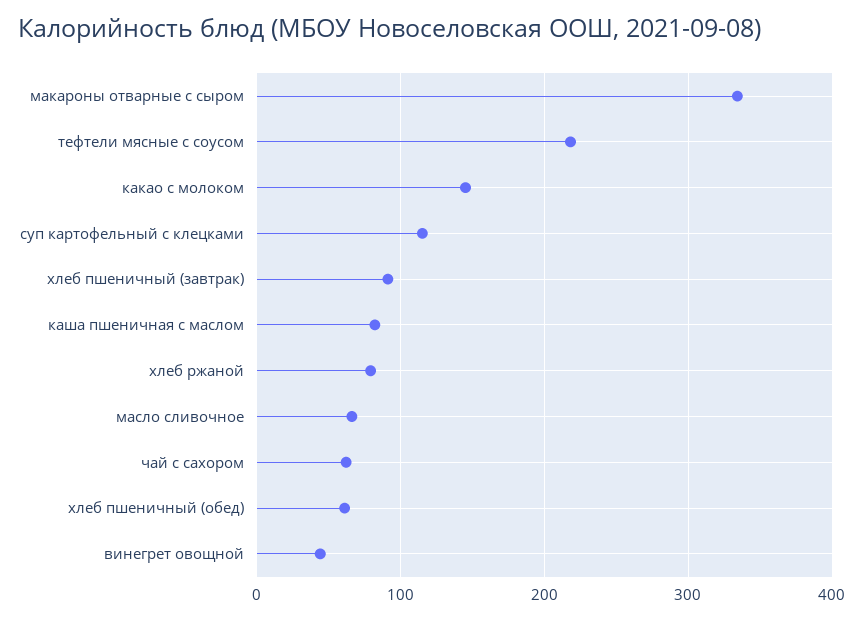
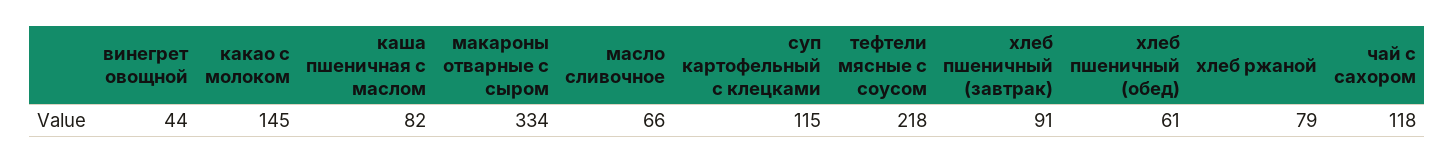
  {
    "макароны отварные с сыром": 334,
    "тефтели мясные с соусом": 218,
    "какао с молоком": 145,
    "суп картофельный с клецками": 115,
    "хлеб пшеничный (завтрак)": 91,
    "каша пшеничная с маслом": 82,
    "хлеб ржаной": 79,
    "масло сливочное": 66,
-   "чай с сахором": 60,
+   "чай с сахором": 118,
    "хлеб пшеничный (обед)": 61,
    "винегрет овощной": 44
  }

